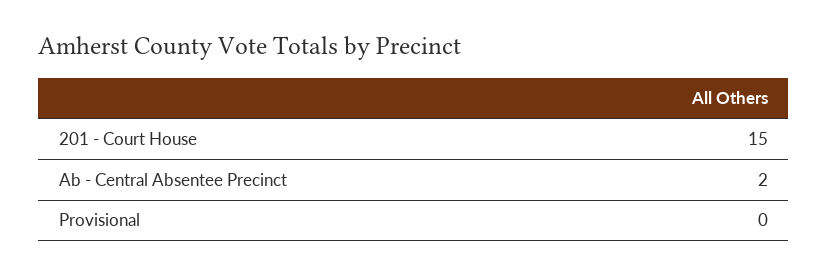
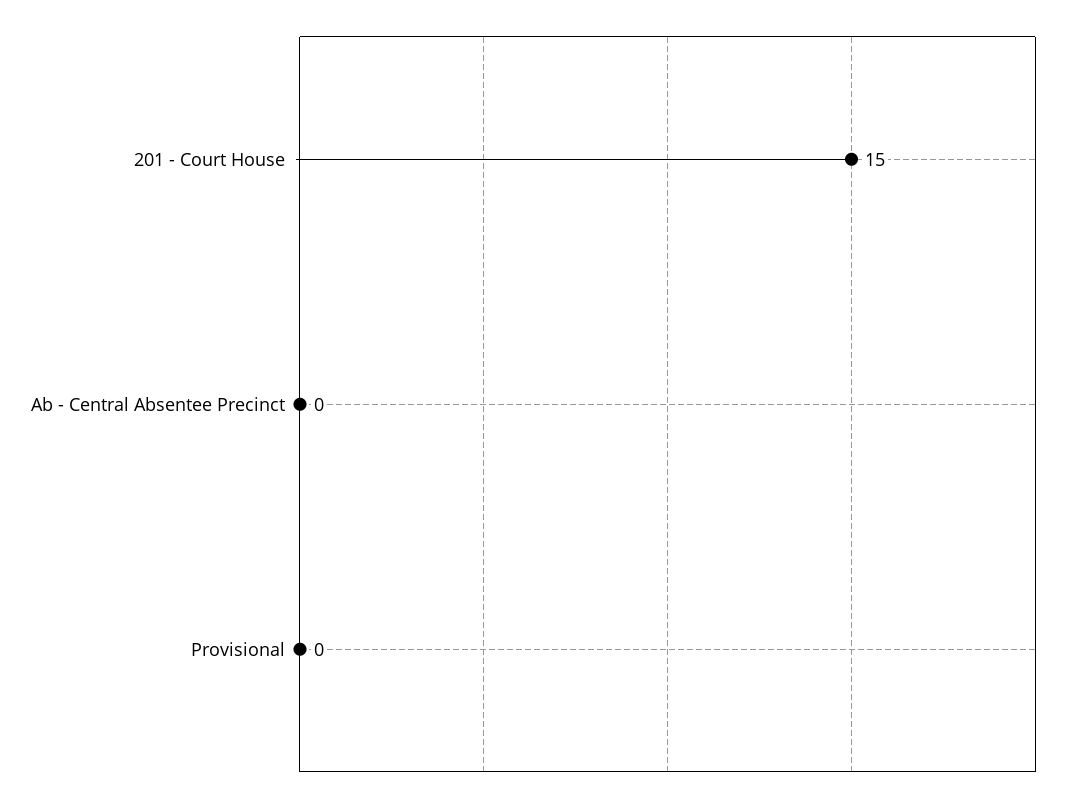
  {
    "201 - Court House": 15,
-   "Ab - Central Absentee Precinct": 2,
+   "Ab - Central Absentee Precinct": 0,
    "Provisional": 0
  }

